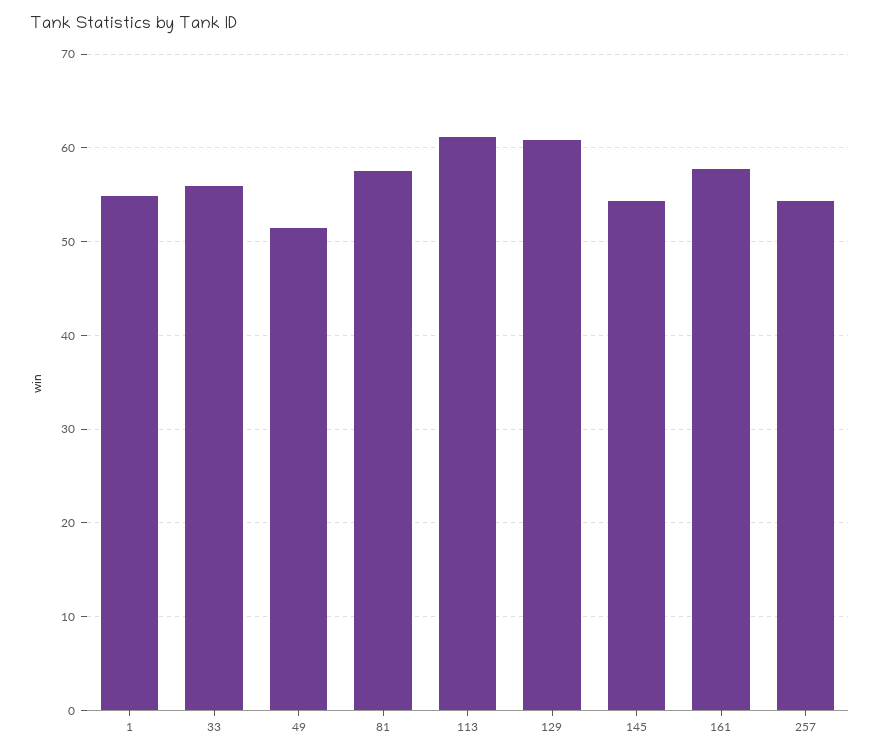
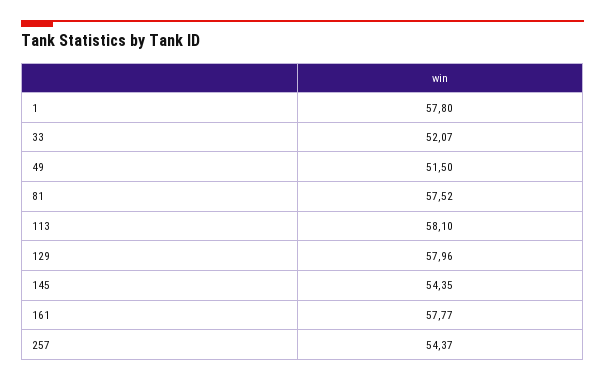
  {
-   "1": 55,
+   "1": 57.8,
-   "33": 56,
+   "33": 52.07,
    "49": 51.5,
    "81": 57.52,
-   "113": 61,
+   "113": 58.1,
-   "129": 61,
+   "129": 57.96,
    "145": 54.35,
    "161": 57.77,
    "257": 54.37
  }

